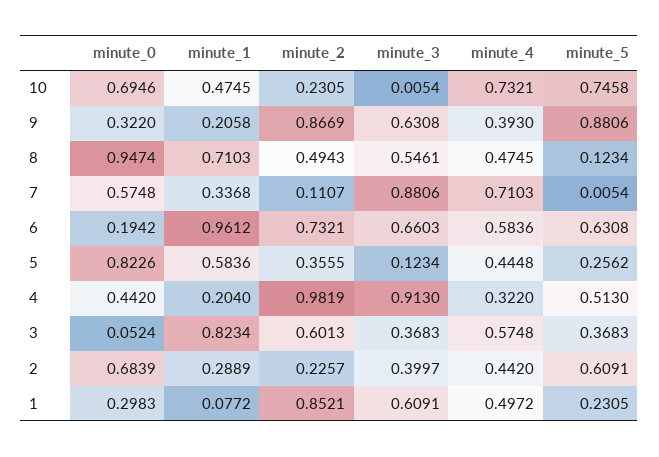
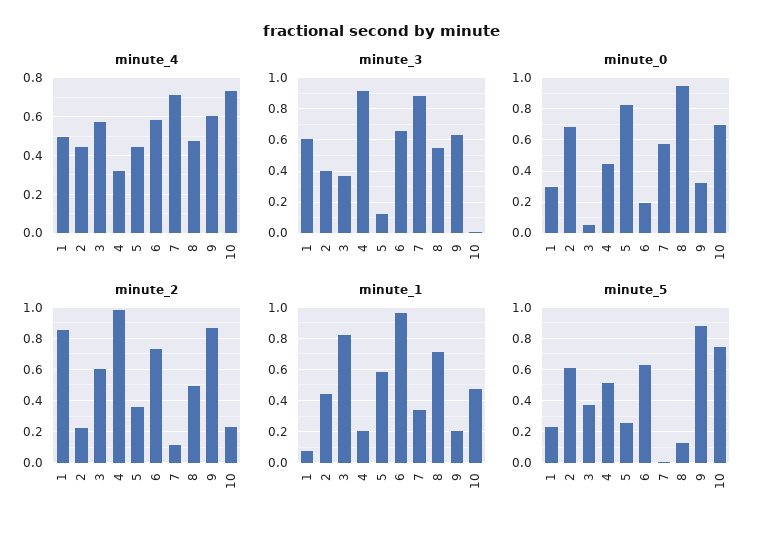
  {
    "minute_0": {
      "10": 0.6946,
      "9": 0.322,
      "8": 0.9474,
      "7": 0.5748,
      "6": 0.1942,
      "5": 0.8226,
      "4": 0.442,
      "3": 0.0524,
      "2": 0.6839,
      "1": 0.2983
    },
    "minute_1": {
      "10": 0.4745,
      "9": 0.2058,
      "8": 0.7103,
      "7": 0.3368,
      "6": 0.9612,
      "5": 0.5836,
      "4": 0.204,
      "3": 0.8234,
-     "2": 0.2889,
+     "2": 0.45,
      "1": 0.0772
    },
    "minute_2": {
      "10": 0.2305,
      "9": 0.8669,
      "8": 0.4943,
      "7": 0.1107,
      "6": 0.7321,
      "5": 0.3555,
      "4": 0.9819,
      "3": 0.6013,
      "2": 0.2257,
      "1": 0.8521
    },
    "minute_3": {
      "10": 0.0054,
      "9": 0.6308,
      "8": 0.5461,
      "7": 0.8806,
      "6": 0.6603,
      "5": 0.1234,
      "4": 0.913,
      "3": 0.3683,
      "2": 0.3997,
      "1": 0.6091
    },
    "minute_4": {
      "10": 0.7321,
-     "9": 0.393,
+     "9": 0.6,
      "8": 0.4745,
      "7": 0.7103,
      "6": 0.5836,
      "5": 0.4448,
      "4": 0.322,
      "3": 0.5748,
      "2": 0.442,
      "1": 0.4972
    },
    "minute_5": {
      "10": 0.7458,
      "9": 0.8806,
      "8": 0.1234,
      "7": 0.0054,
      "6": 0.6308,
      "5": 0.2562,
      "4": 0.513,
      "3": 0.3683,
      "2": 0.6091,
      "1": 0.2305
    }
  }

